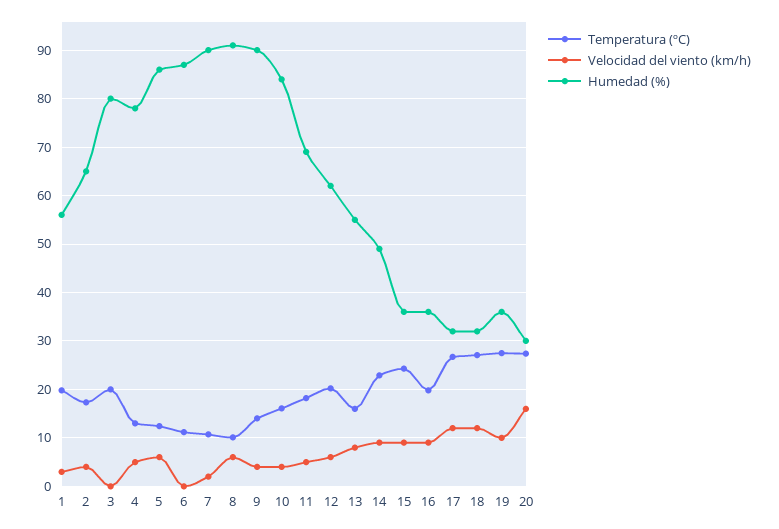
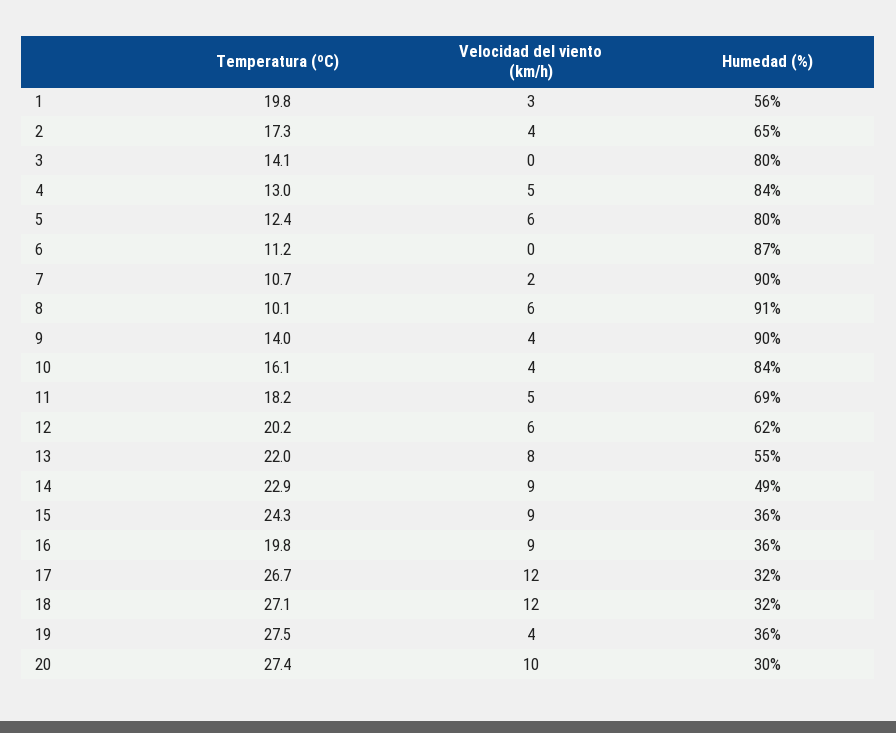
  {
    "Temperatura (ºC)": {
      "1": 19.8,
      "2": 17.3,
-     "3": 20,
+     "3": 14.1,
      "4": 13,
      "5": 12.4,
      "6": 11.2,
      "7": 10.7,
      "8": 10.1,
      "9": 14,
      "10": 16.1,
      "11": 18.2,
      "12": 20.2,
-     "13": 16,
+     "13": 22,
      "14": 22.9,
      "15": 24.3,
      "16": 19.8,
      "17": 26.7,
      "18": 27.1,
      "19": 27.5,
      "20": 27.4
    },
    "Velocidad del viento (km/h)": {
      "1": 3,
      "2": 4,
      "3": 0,
      "4": 5,
      "5": 6,
      "6": 0,
      "7": 2,
      "8": 6,
      "9": 4,
      "10": 4,
      "11": 5,
      "12": 6,
      "13": 8,
      "14": 9,
      "15": 9,
      "16": 9,
      "17": 12,
      "18": 12,
-     "19": 10,
+     "19": 4,
-     "20": 16
+     "20": 10
    },
    "Humedad (%)": {
      "1": 56,
      "2": 65,
      "3": 80,
-     "4": 78,
+     "4": 84,
-     "5": 86,
+     "5": 80,
      "6": 87,
      "7": 90,
      "8": 91,
      "9": 90,
      "10": 84,
      "11": 69,
      "12": 62,
      "13": 55,
      "14": 49,
      "15": 36,
      "16": 36,
      "17": 32,
      "18": 32,
      "19": 36,
      "20": 30
    }
  }

